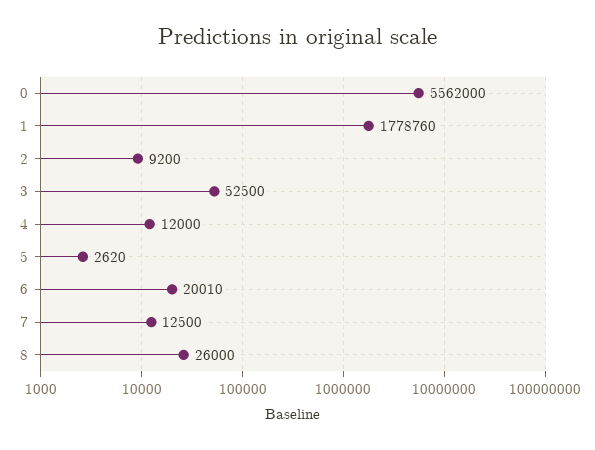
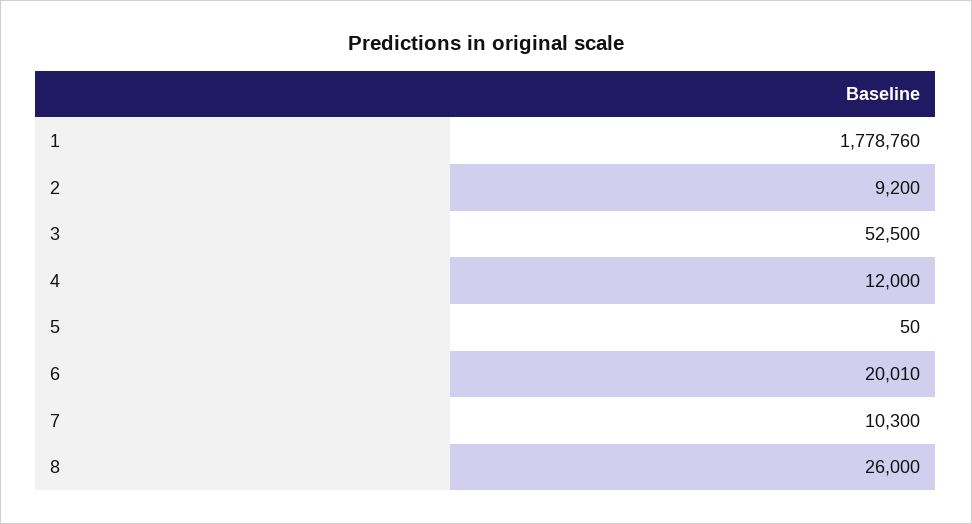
  {
-   "0": 5562000,
    "1": 1778760,
    "2": 9200,
    "3": 52500,
    "4": 12000,
-   "5": 2620,
+   "5": 50,
    "6": 20010,
-   "7": 12500,
+   "7": 10300,
    "8": 26000
  }

